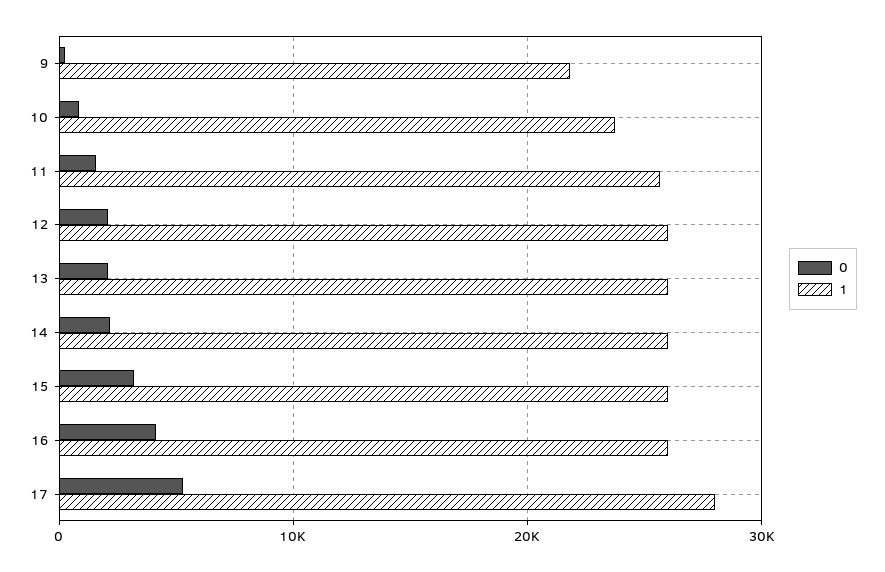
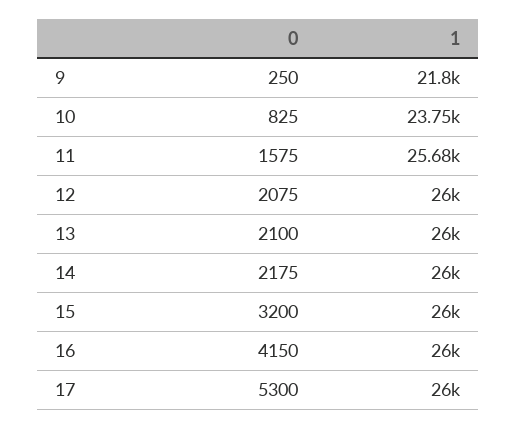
  {
    "0": {
      "9": 250,
      "10": 825,
      "11": 1575,
      "12": 2075,
      "13": 2100,
      "14": 2175,
      "15": 3200,
      "16": 4150,
      "17": 5300
    },
    "1": {
      "9": 21800,
      "10": 23750,
      "11": 25680,
      "12": 26000,
      "13": 26000,
      "14": 26000,
      "15": 26000,
      "16": 26000,
-     "17": 28000
+     "17": 26000
    }
  }

